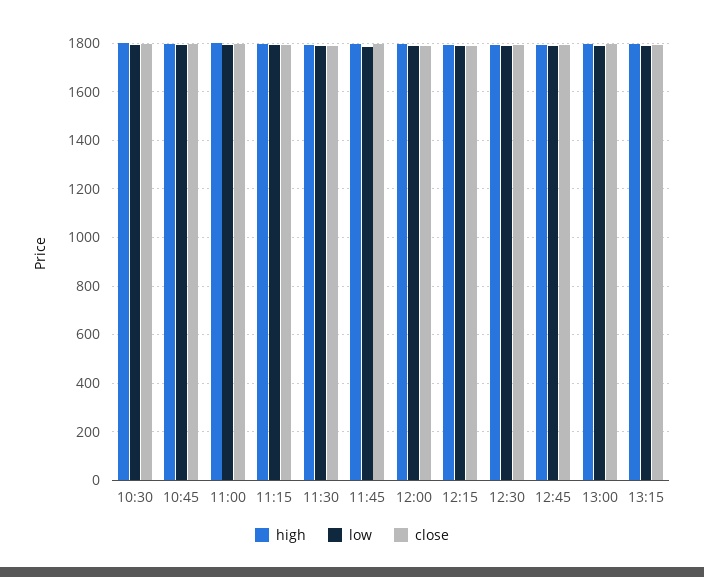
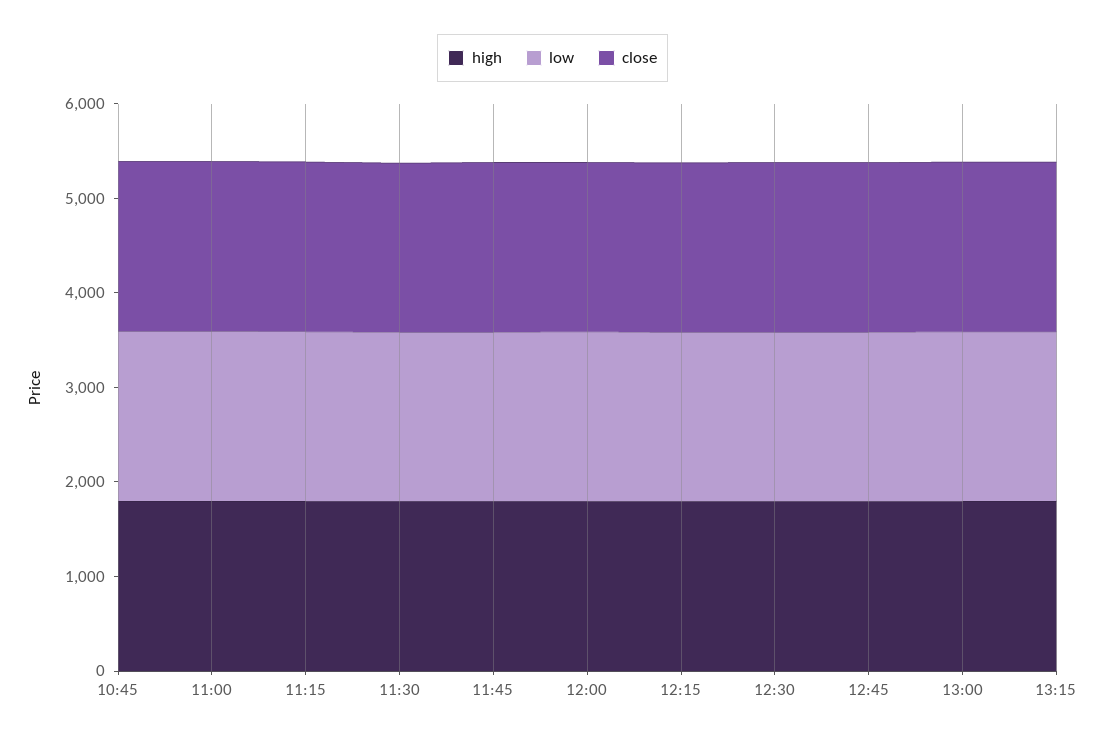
  {
    "high": {
-     "10:30": 1800,
      "10:45": 1800,
      "11:00": 1800,
      "11:15": 1800,
      "11:30": 1800,
      "11:45": 1800,
      "12:00": 1800,
      "12:15": 1800,
      "12:30": 1800,
      "12:45": 1800,
      "13:00": 1800,
      "13:15": 1800
    },
    "low": {
-     "10:30": 1800,
      "10:45": 1800,
      "11:00": 1800,
      "11:15": 1800,
      "11:30": 1775,
      "11:45": 1775,
      "12:00": 1800,
      "12:15": 1800,
      "12:30": 1800,
      "12:45": 1800,
      "13:00": 1800,
      "13:15": 1800
    },
    "close": {
-     "10:30": 1800,
      "10:45": 1800,
      "11:00": 1800,
      "11:15": 1800,
      "11:30": 1800,
      "11:45": 1800,
      "12:00": 1800,
      "12:15": 1800,
      "12:30": 1800,
      "12:45": 1800,
      "13:00": 1800,
      "13:15": 1800
    }
  }

